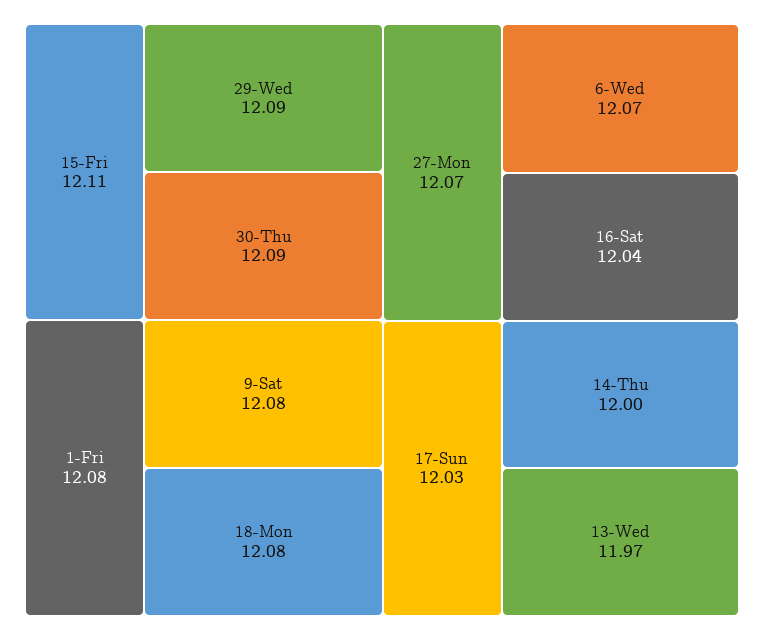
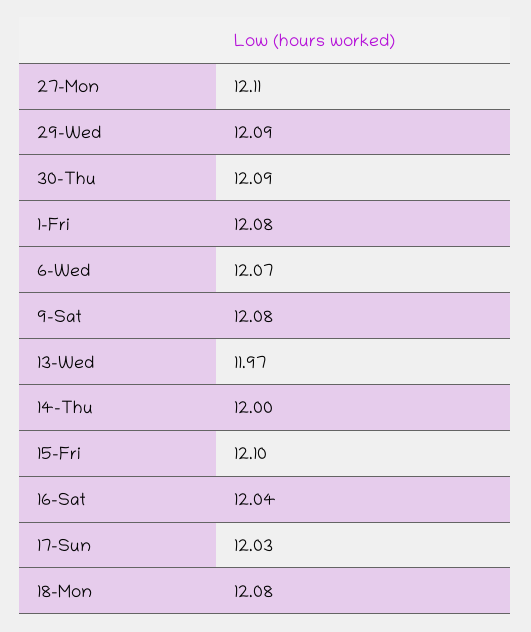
  {
-   "15-Fri": 12.11,
+   "15-Fri": 12.1,
    "29-Wed": 12.09,
    "30-Thu": 12.09,
    "1-Fri": 12.08,
    "9-Sat": 12.08,
    "18-Mon": 12.08,
-   "27-Mon": 12.07,
+   "27-Mon": 12.11,
    "6-Wed": 12.07,
    "16-Sat": 12.04,
    "17-Sun": 12.03,
    "14-Thu": 12,
    "13-Wed": 11.97
  }

